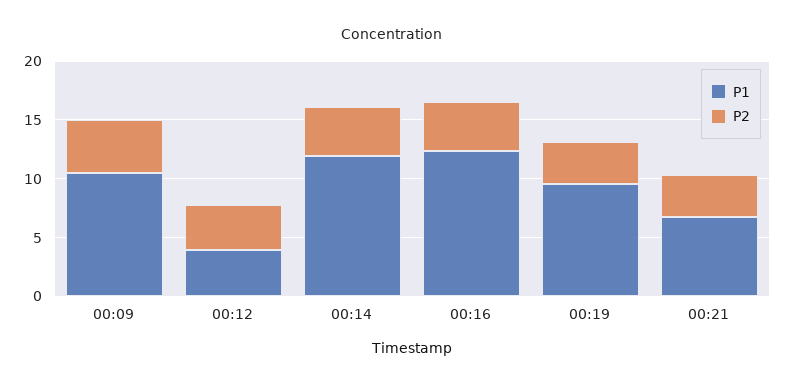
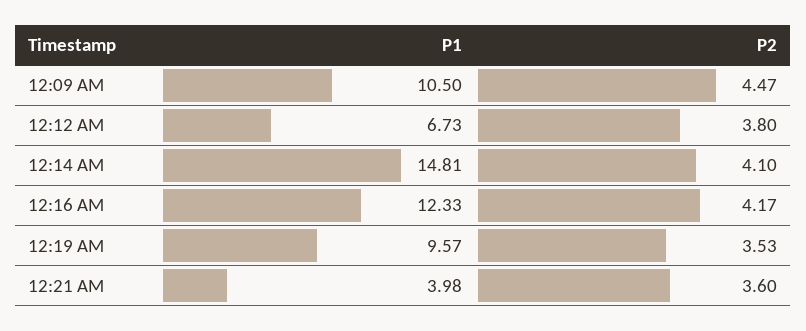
  {
    "P1": {
      "00:09": 10.5,
-     "00:12": 4,
+     "00:12": 6.73,
-     "00:14": 12,
+     "00:14": 14.81,
      "00:16": 12.33,
      "00:19": 9.57,
-     "00:21": 7
+     "00:21": 3.98
    },
    "P2": {
      "00:09": 4.47,
      "00:12": 3.8,
      "00:14": 4.1,
      "00:16": 4.17,
      "00:19": 3.53,
      "00:21": 3.6
    }
  }

